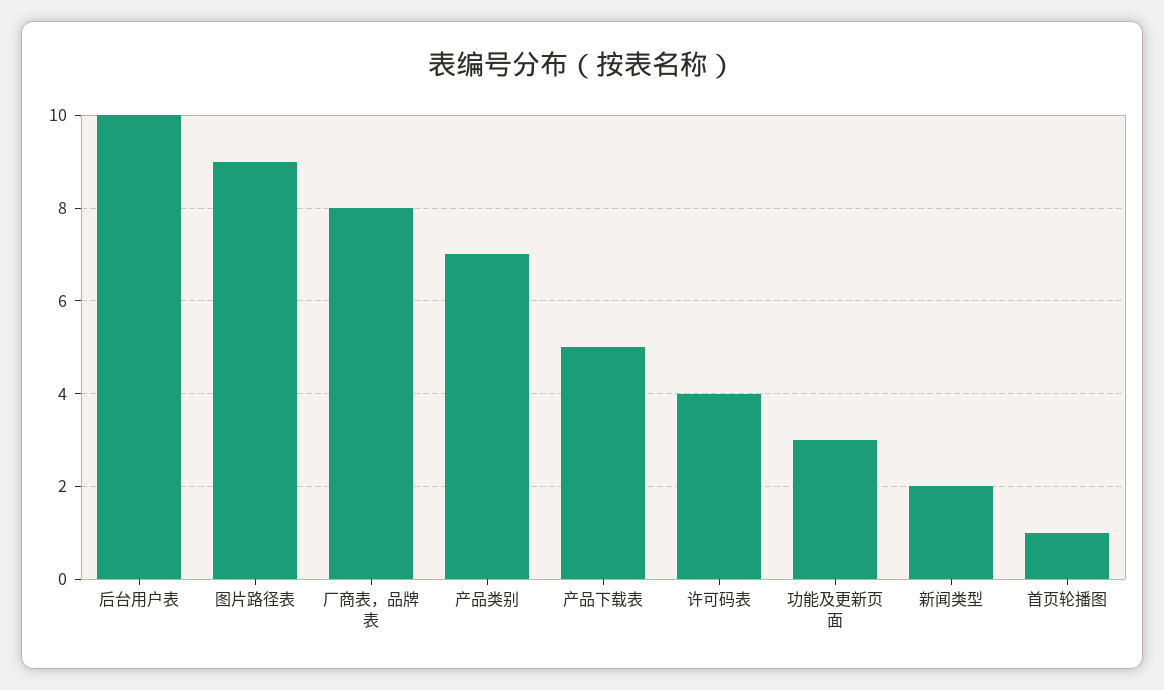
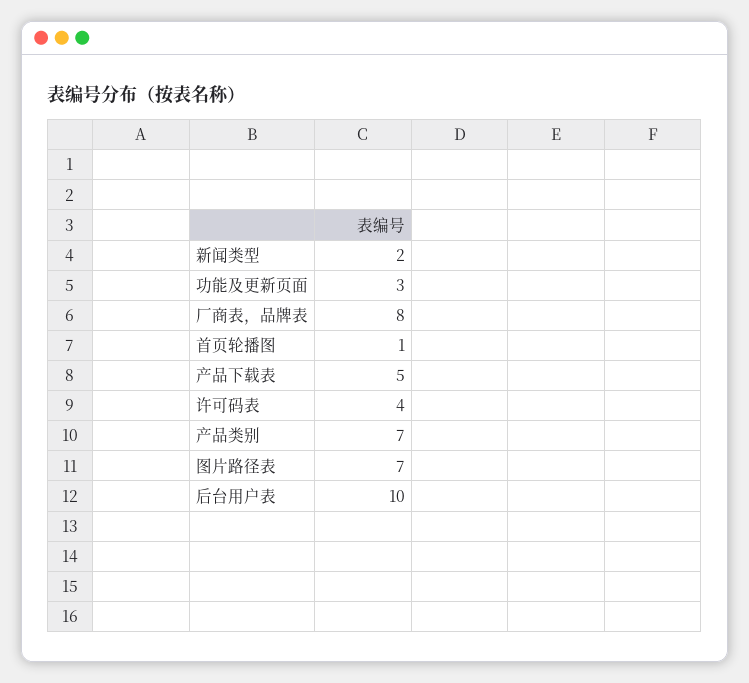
  {
    "后台用户表": 10,
-   "图片路径表": 9,
+   "图片路径表": 7,
    "厂商表，品牌表": 8,
    "产品类别": 7,
    "产品下载表": 5,
    "许可码表": 4,
    "功能及更新页面": 3,
    "新闻类型": 2,
    "首页轮播图": 1
  }

